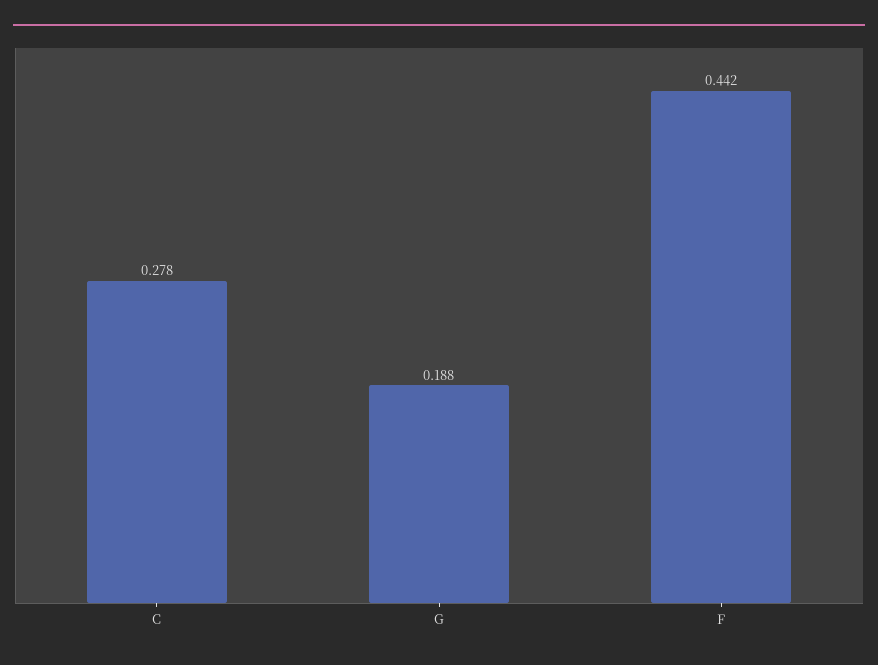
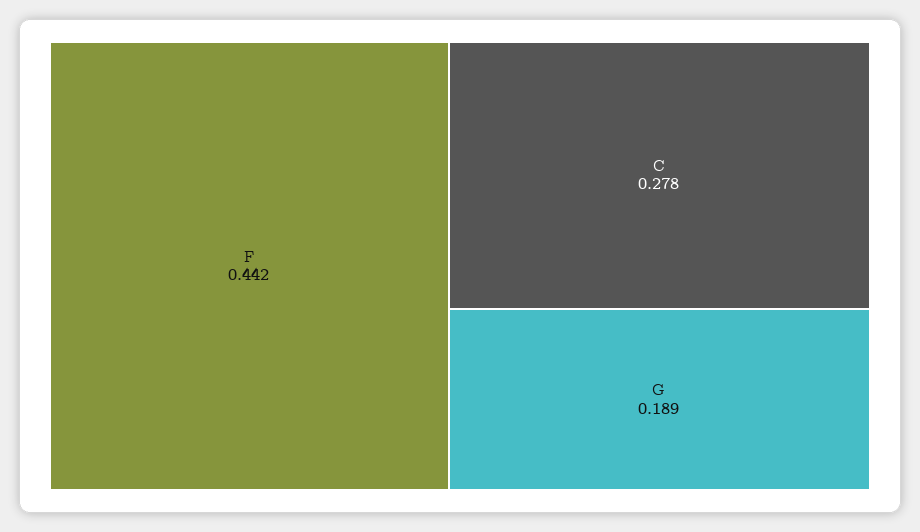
  {
    "C": 0.278,
-   "G": 0.188,
+   "G": 0.189,
    "F": 0.442
  }

